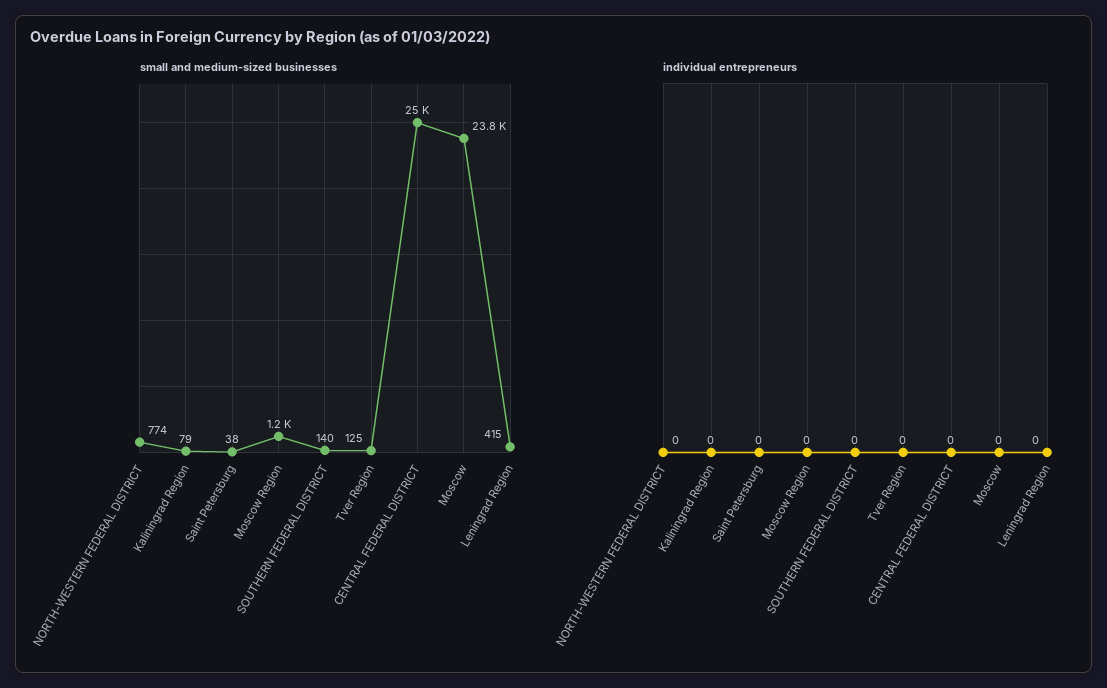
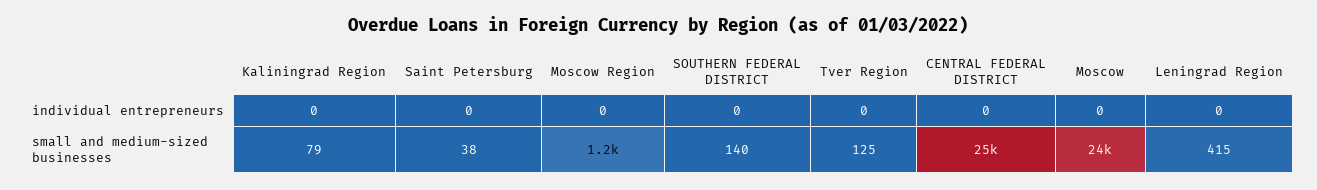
  {
    "small and medium-sized businesses": {
-     "NORTH-WESTERN FEDERAL DISTRICT": 774,
      "Kaliningrad Region": 79,
      "Saint Petersburg": 38,
      "Moscow Region": 1200,
      "SOUTHERN FEDERAL DISTRICT": 140,
      "Tver Region": 125,
      "CENTRAL FEDERAL DISTRICT": 25000,
      "Moscow": 23800,
      "Leningrad Region": 415
    },
    "individual entrepreneurs": {
-     "NORTH-WESTERN FEDERAL DISTRICT": 0,
      "Kaliningrad Region": 0,
      "Saint Petersburg": 0,
      "Moscow Region": 0,
      "SOUTHERN FEDERAL DISTRICT": 0,
      "Tver Region": 0,
      "CENTRAL FEDERAL DISTRICT": 0,
      "Moscow": 0,
      "Leningrad Region": 0
    }
  }

